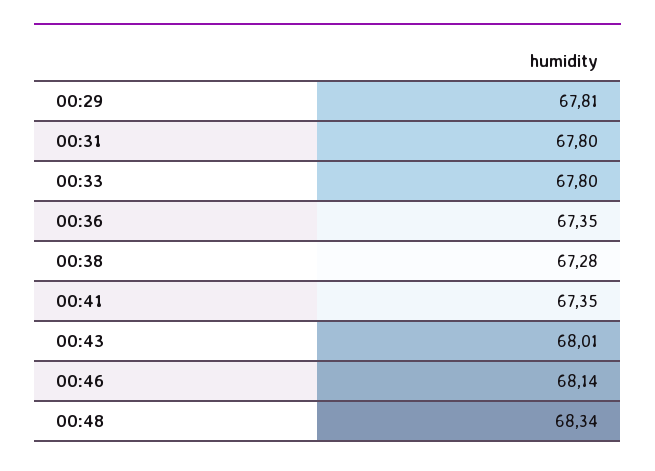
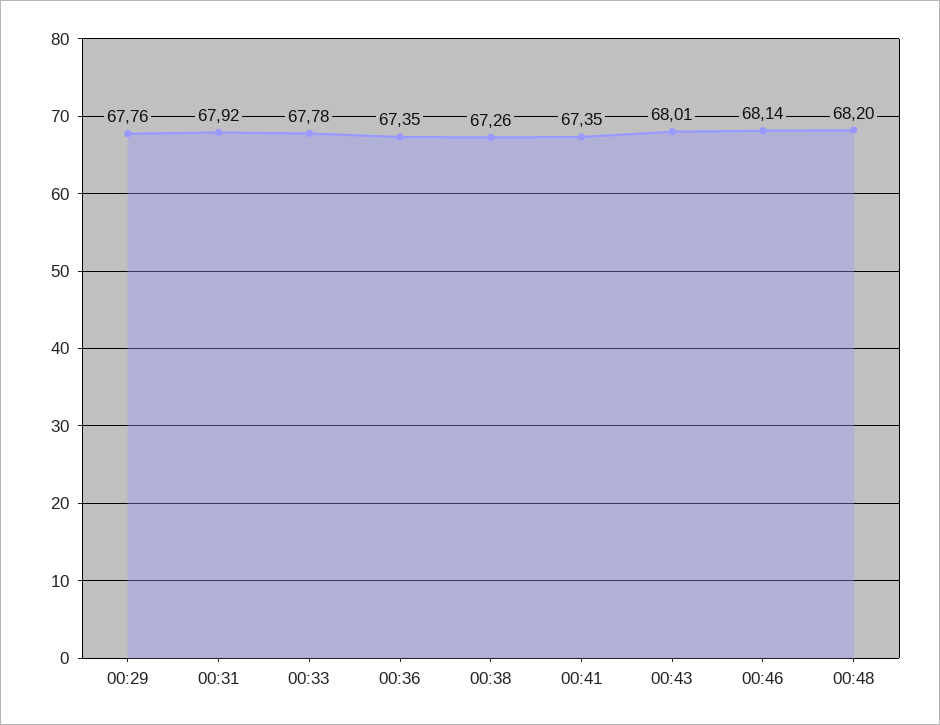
  {
-   "00:29": 67.81,
+   "00:29": 67.76,
-   "00:31": 67.8,
+   "00:31": 67.92,
-   "00:33": 67.8,
+   "00:33": 67.78,
    "00:36": 67.35,
-   "00:38": 67.28,
+   "00:38": 67.26,
    "00:41": 67.35,
    "00:43": 68.01,
    "00:46": 68.14,
-   "00:48": 68.34
+   "00:48": 68.2
  }

